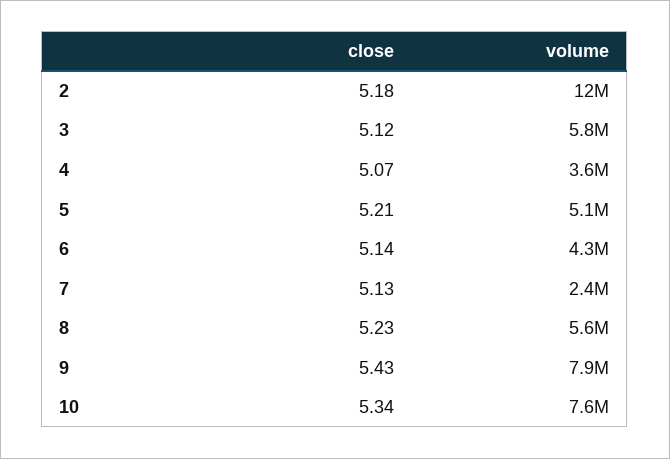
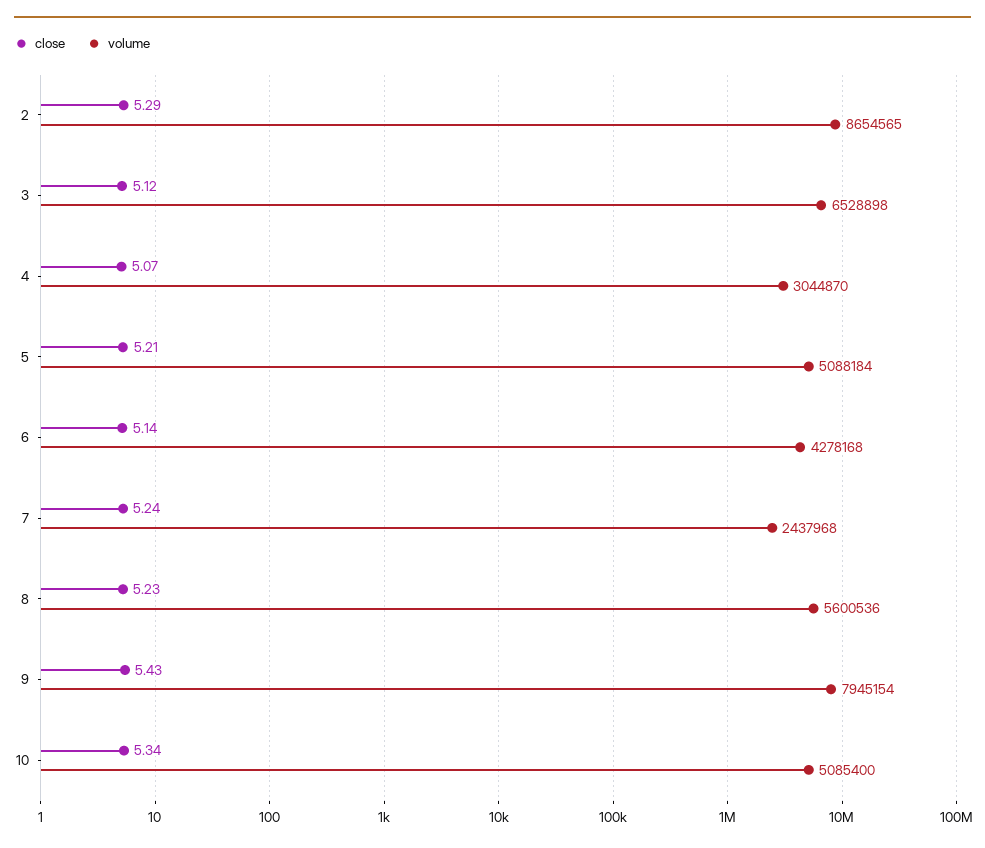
  {
    "close": {
-     "2": 5.18,
+     "2": 5.29,
      "3": 5.12,
      "4": 5.07,
      "5": 5.21,
      "6": 5.14,
-     "7": 5.13,
+     "7": 5.24,
      "8": 5.23,
      "9": 5.43,
      "10": 5.34
    },
    "volume": {
-     "2": 12000000,
+     "2": 8654565,
-     "3": 5800000,
+     "3": 6528898,
-     "4": 3600000,
+     "4": 3044870,
      "5": 5088184,
      "6": 4278168,
      "7": 2437968,
      "8": 5600536,
      "9": 7945154,
-     "10": 7600000
+     "10": 5085400
    }
  }

